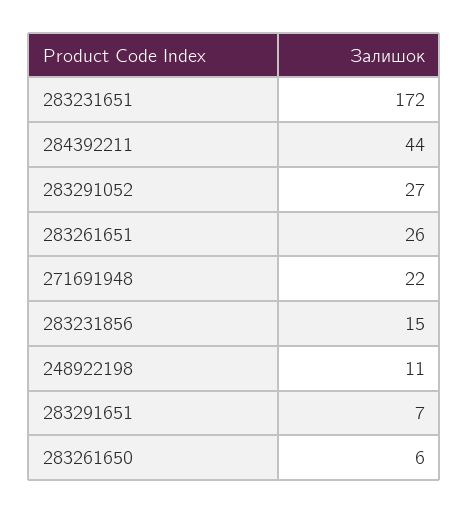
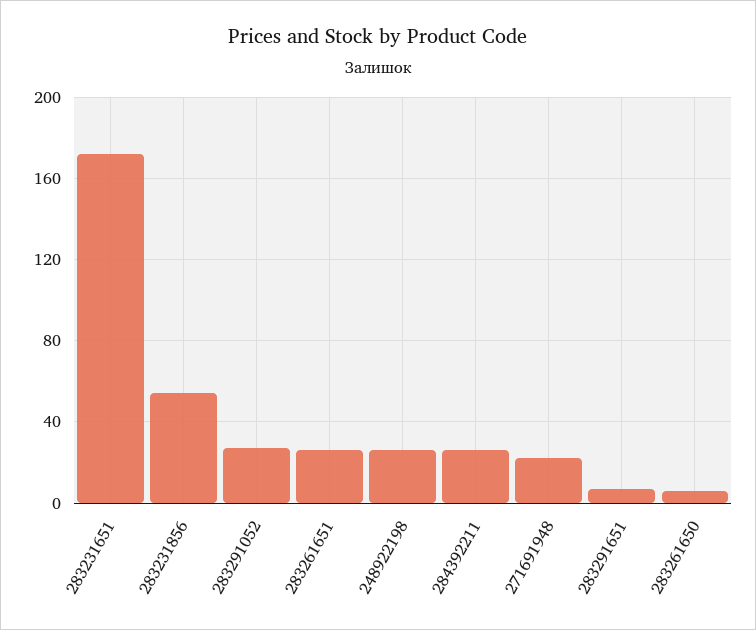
  {
    "283231651": 172,
-   "284392211": 44,
+   "284392211": 25,
    "283291052": 27,
    "283261651": 26,
    "271691948": 22,
-   "283231856": 15,
+   "283231856": 55,
-   "248922198": 11,
+   "248922198": 25,
    "283291651": 7,
    "283261650": 6
  }

